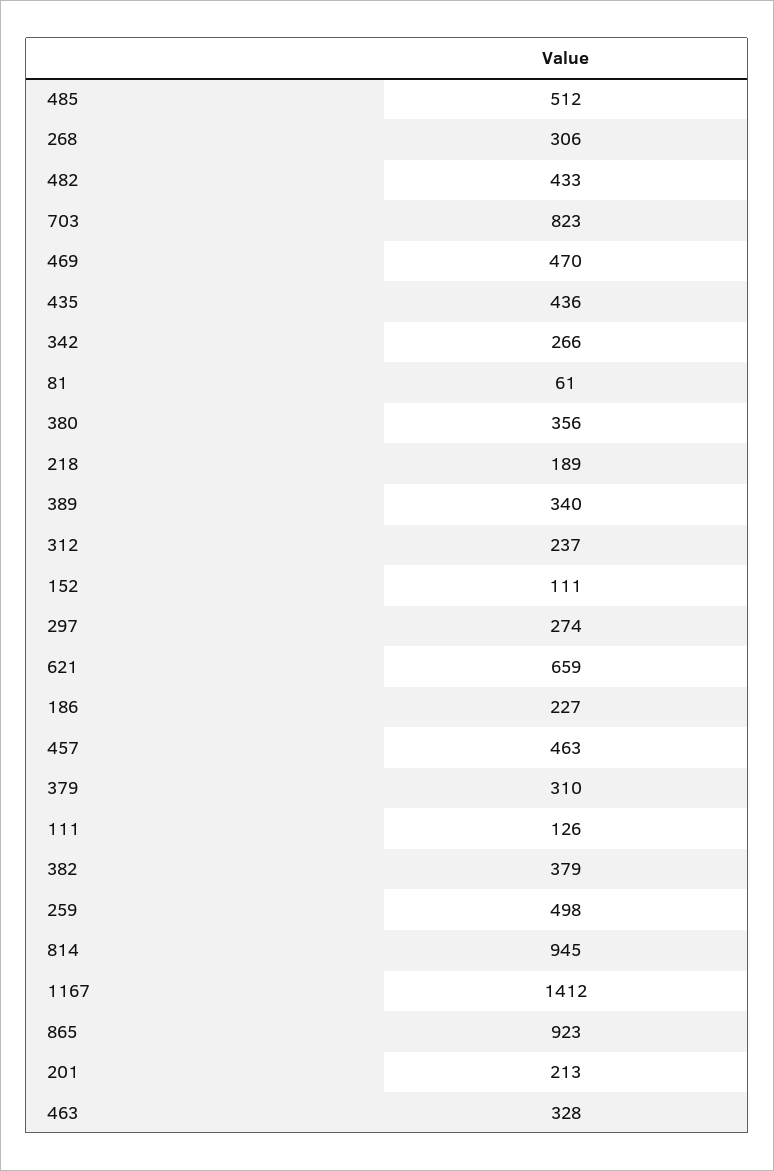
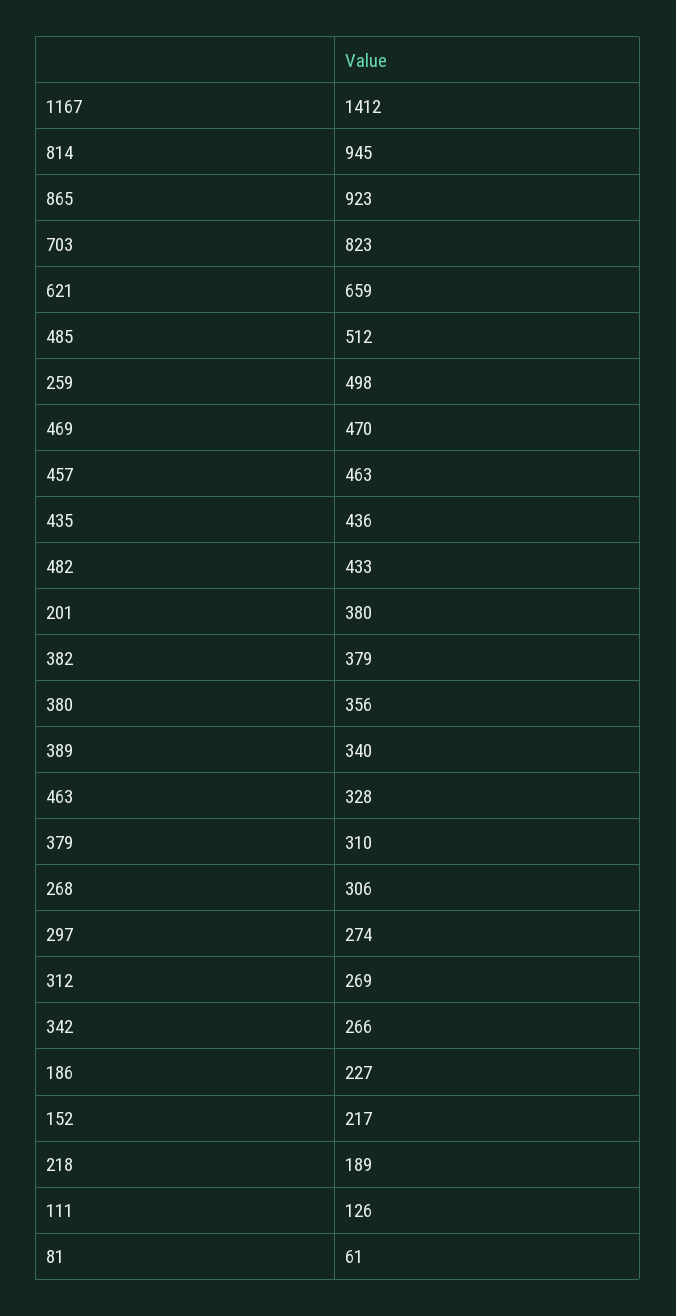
  {
    "485": 512,
    "268": 306,
    "482": 433,
    "703": 823,
    "469": 470,
    "435": 436,
    "342": 266,
    "81": 61,
    "380": 356,
    "218": 189,
    "389": 340,
-   "312": 237,
+   "312": 269,
-   "152": 111,
+   "152": 217,
    "297": 274,
    "621": 659,
    "186": 227,
    "457": 463,
    "379": 310,
    "111": 126,
    "382": 379,
    "259": 498,
    "814": 945,
    "1167": 1412,
    "865": 923,
-   "201": 213,
+   "201": 380,
    "463": 328
  }

